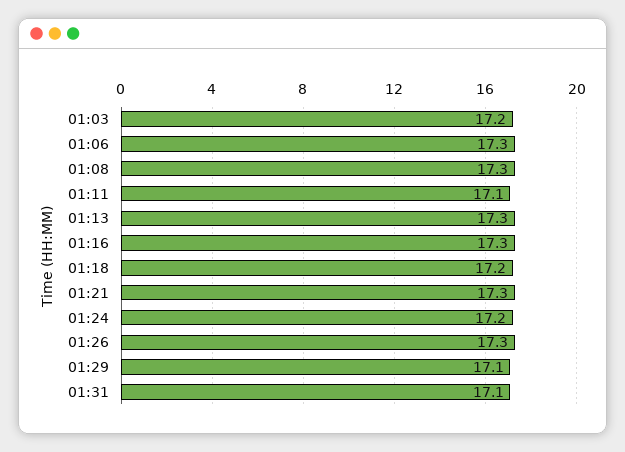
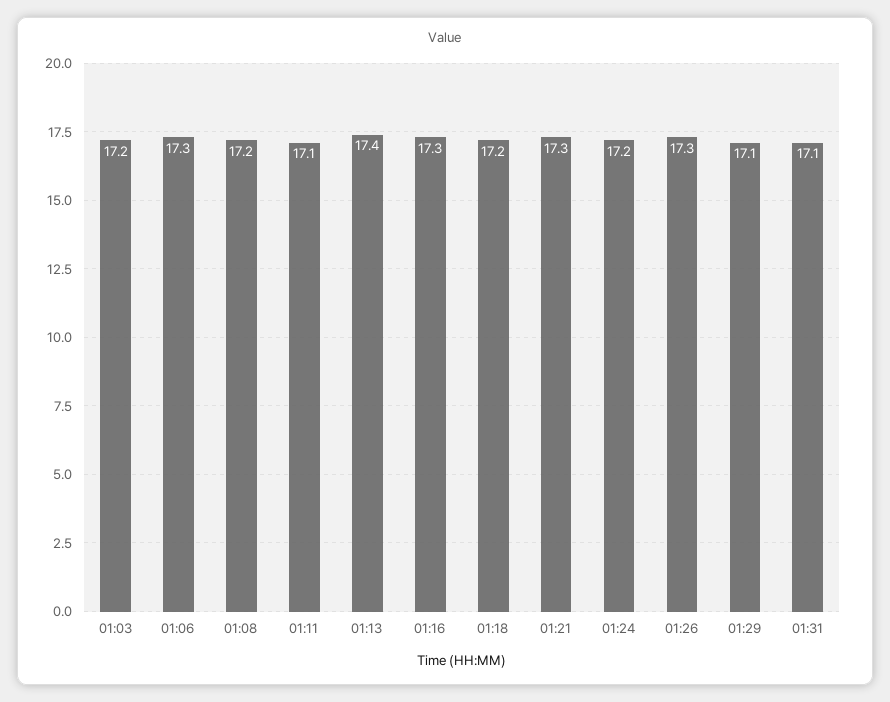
  {
    "01:03": 17.2,
    "01:06": 17.3,
-   "01:08": 17.3,
+   "01:08": 17.2,
    "01:11": 17.1,
-   "01:13": 17.3,
+   "01:13": 17.4,
    "01:16": 17.3,
    "01:18": 17.2,
    "01:21": 17.3,
    "01:24": 17.2,
    "01:26": 17.3,
    "01:29": 17.1,
    "01:31": 17.1
  }

